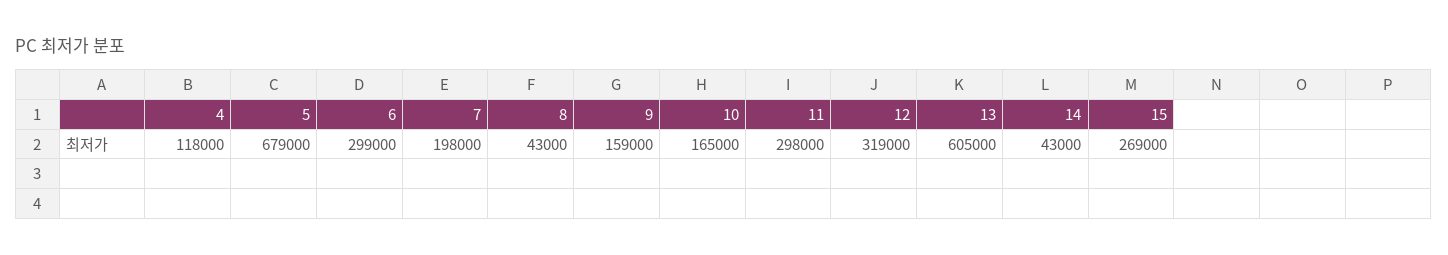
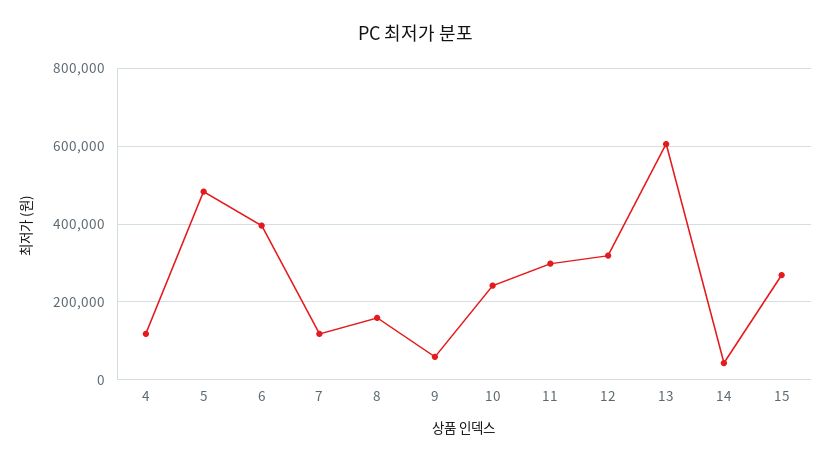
  {
    "4": 118000,
-   "5": 679000,
+   "5": 480000,
-   "6": 299000,
+   "6": 400000,
-   "7": 198000,
+   "7": 120000,
-   "8": 43000,
+   "8": 160000,
-   "9": 159000,
+   "9": 60000,
-   "10": 165000,
+   "10": 240000,
    "11": 298000,
    "12": 319000,
    "13": 605000,
    "14": 43000,
    "15": 269000
  }

